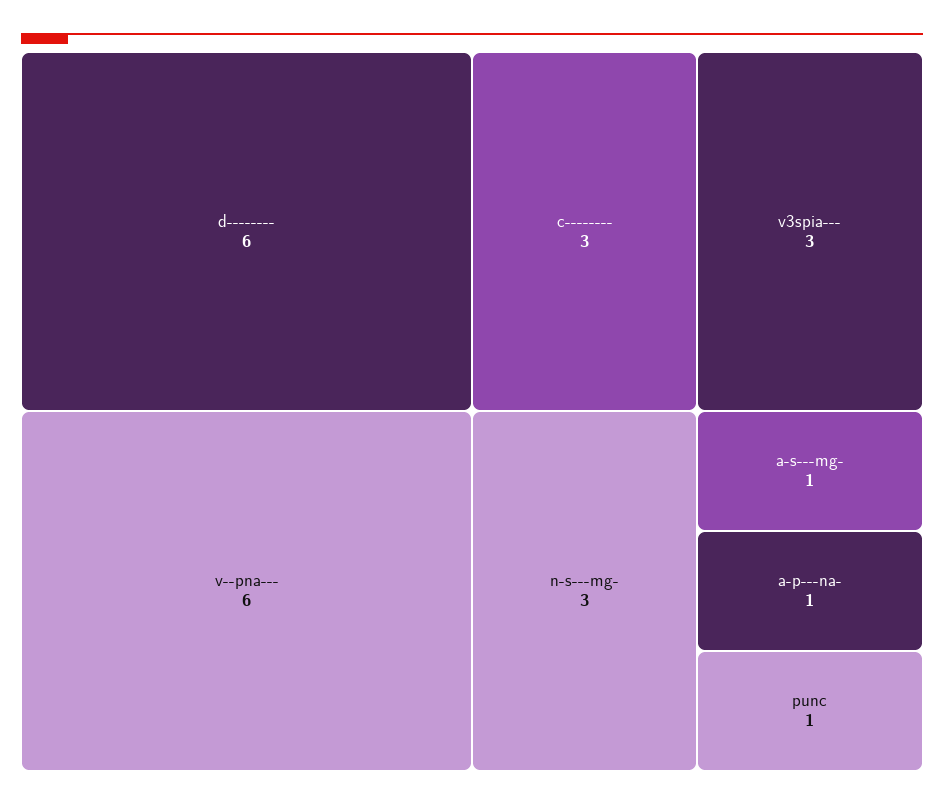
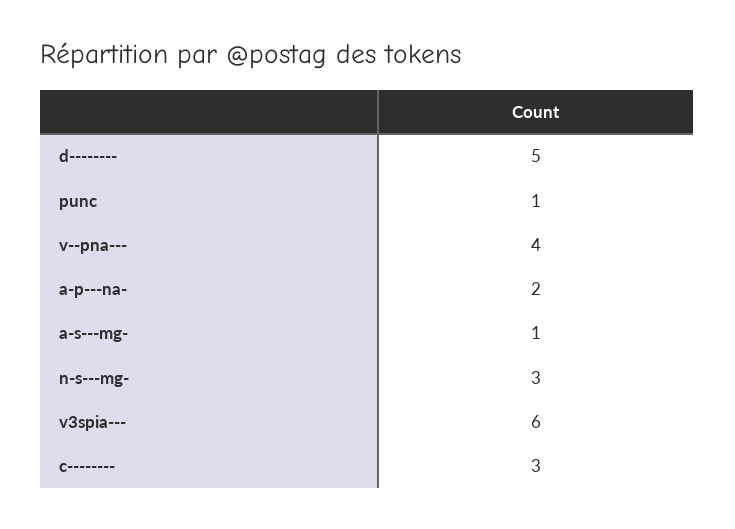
  {
-   "d--------": 6,
+   "d--------": 5,
-   "v--pna---": 6,
+   "v--pna---": 4,
    "c--------": 3,
-   "v3spia---": 3,
+   "v3spia---": 6,
    "n-s---mg-": 3,
    "a-s---mg-": 1,
-   "a-p---na-": 1,
+   "a-p---na-": 2,
    "punc": 1
  }

